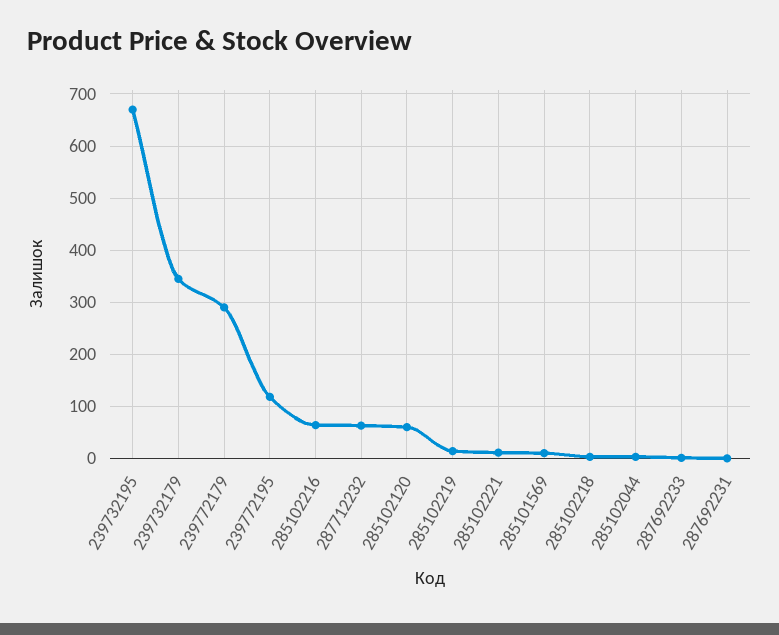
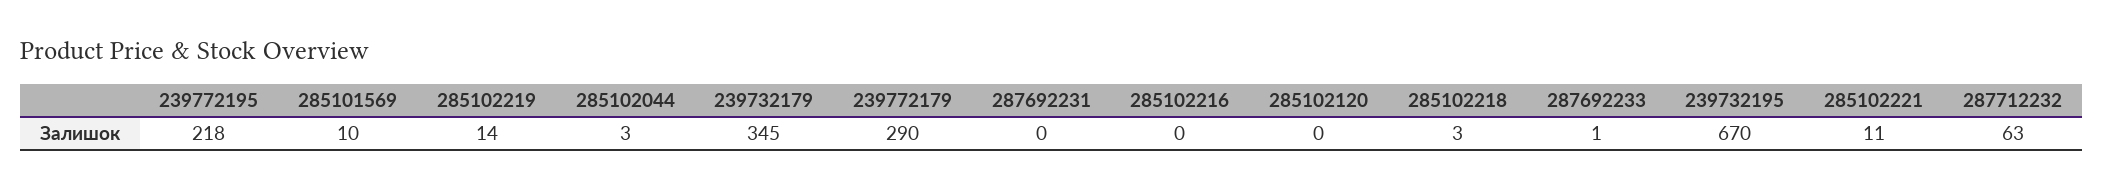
  {
    "239732195": 670,
    "239732179": 345,
    "239772179": 290,
-   "239772195": 120,
+   "239772195": 218,
-   "285102216": 60,
+   "285102216": 0,
    "287712232": 63,
-   "285102120": 60,
+   "285102120": 0,
    "285102219": 14,
    "285102221": 11,
    "285101569": 10,
    "285102218": 3,
    "285102044": 3,
    "287692233": 1,
    "287692231": 0
  }

